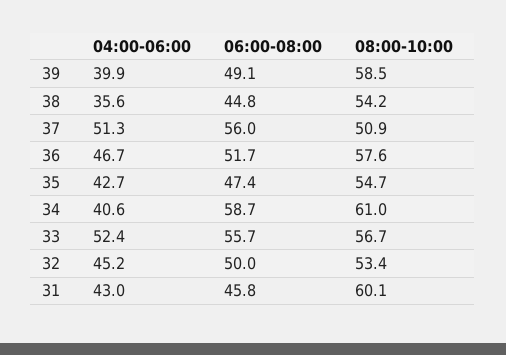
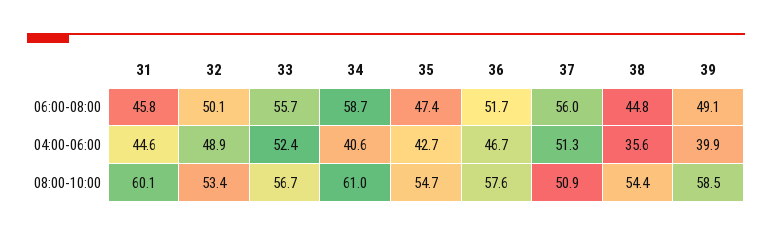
  {
    "04:00-06:00": {
      "39": 39.9,
      "38": 35.6,
      "37": 51.3,
      "36": 46.7,
      "35": 42.7,
      "34": 40.6,
      "33": 52.4,
-     "32": 45.2,
+     "32": 48.9,
-     "31": 43
+     "31": 44.6
    },
    "06:00-08:00": {
      "39": 49.1,
      "38": 44.8,
      "37": 56,
      "36": 51.7,
      "35": 47.4,
      "34": 58.7,
      "33": 55.7,
-     "32": 50,
+     "32": 50.1,
      "31": 45.8
    },
    "08:00-10:00": {
      "39": 58.5,
-     "38": 54.2,
+     "38": 54.4,
      "37": 50.9,
      "36": 57.6,
      "35": 54.7,
      "34": 61,
      "33": 56.7,
      "32": 53.4,
      "31": 60.1
    }
  }

